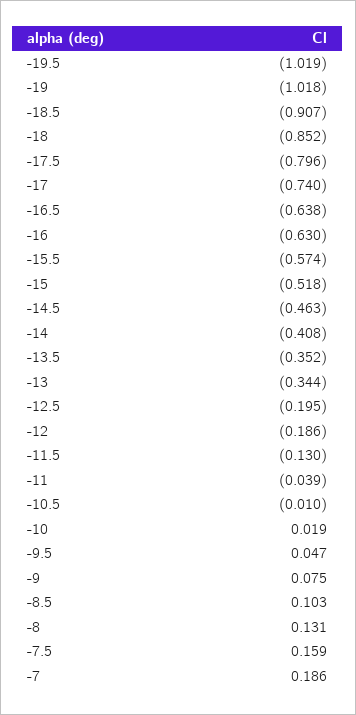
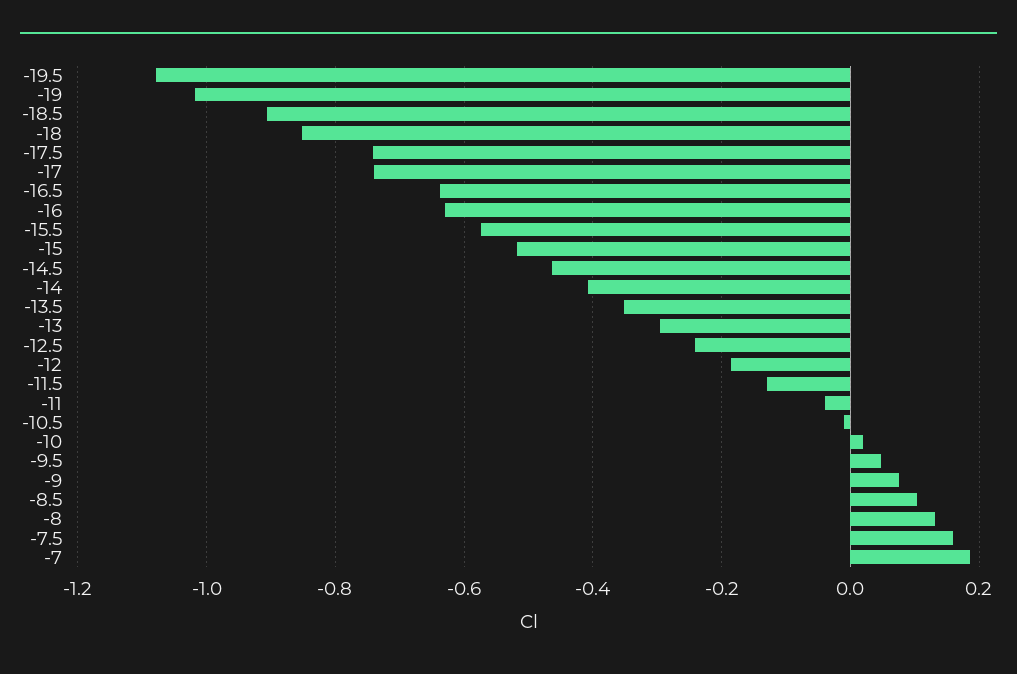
  {
-   "-19.5": -1.019,
+   "-19.5": -1.08,
    "-19": -1.018,
    "-18.5": -0.907,
    "-18": -0.852,
-   "-17.5": -0.796,
+   "-17.5": -0.74,
    "-17": -0.74,
    "-16.5": -0.638,
    "-16": -0.63,
    "-15.5": -0.574,
    "-15": -0.518,
    "-14.5": -0.463,
    "-14": -0.408,
    "-13.5": -0.352,
-   "-13": -0.344,
+   "-13": -0.3,
-   "-12.5": -0.195,
+   "-12.5": -0.24,
    "-12": -0.186,
    "-11.5": -0.13,
    "-11": -0.039,
    "-10.5": -0.01,
    "-10": 0.019,
    "-9.5": 0.047,
    "-9": 0.075,
    "-8.5": 0.103,
    "-8": 0.131,
    "-7.5": 0.159,
    "-7": 0.186
  }

